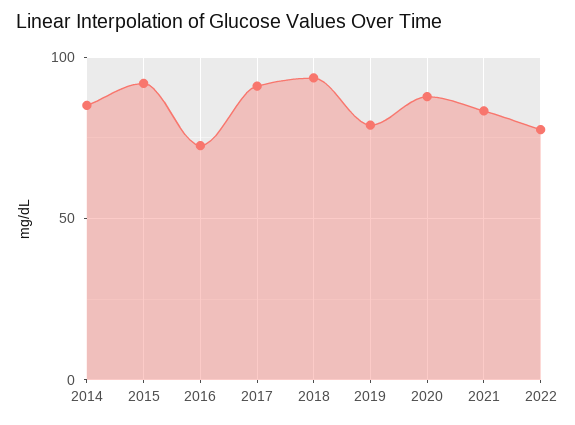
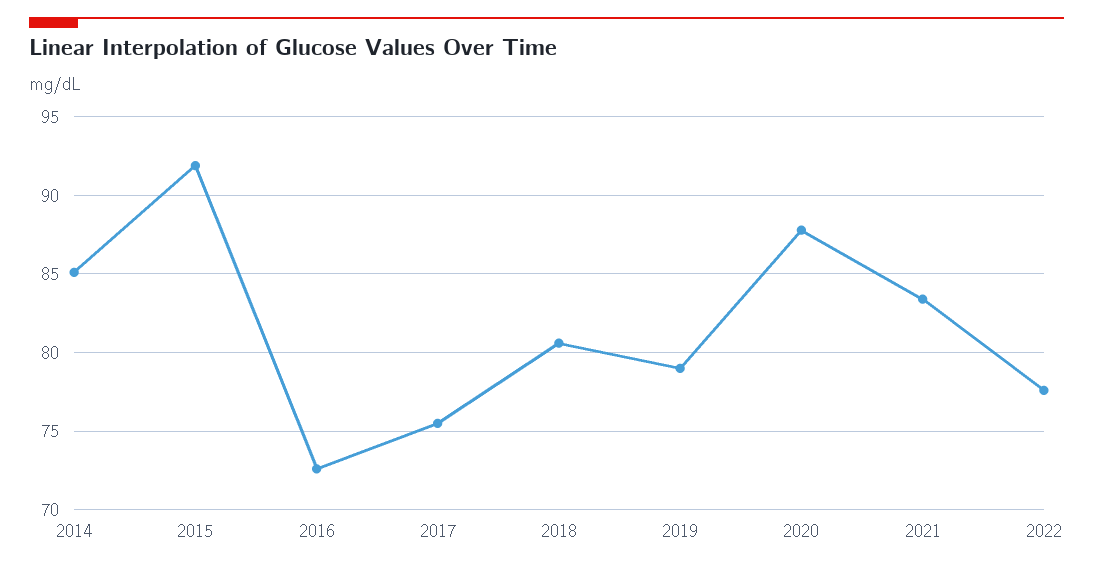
  {
    "2014": 85,
    "2015": 92,
    "2016": 72.5,
-   "2017": 90,
+   "2017": 75.5,
-   "2018": 95,
+   "2018": 80.5,
    "2019": 79,
    "2020": 88,
    "2021": 83.5,
    "2022": 77.5
  }

